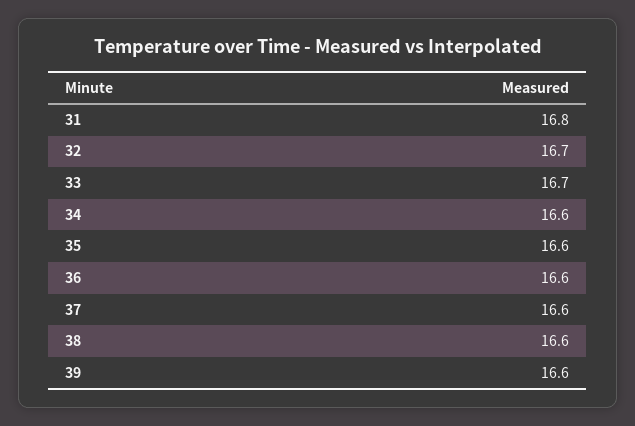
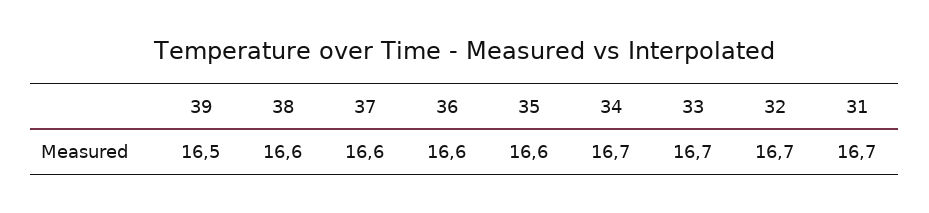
  {
-   "31": 16.8,
+   "31": 16.7,
    "32": 16.7,
    "33": 16.7,
-   "34": 16.6,
+   "34": 16.7,
    "35": 16.6,
    "36": 16.6,
    "37": 16.6,
    "38": 16.6,
-   "39": 16.6
+   "39": 16.5
  }

